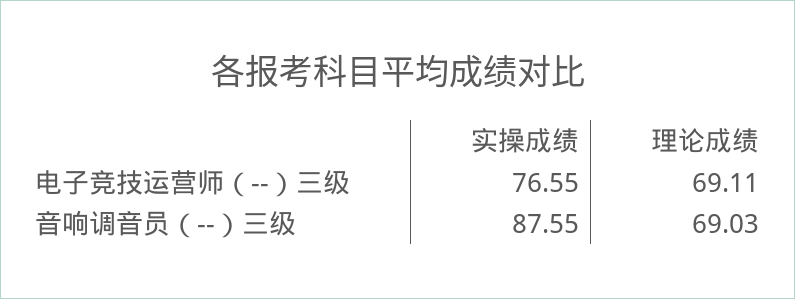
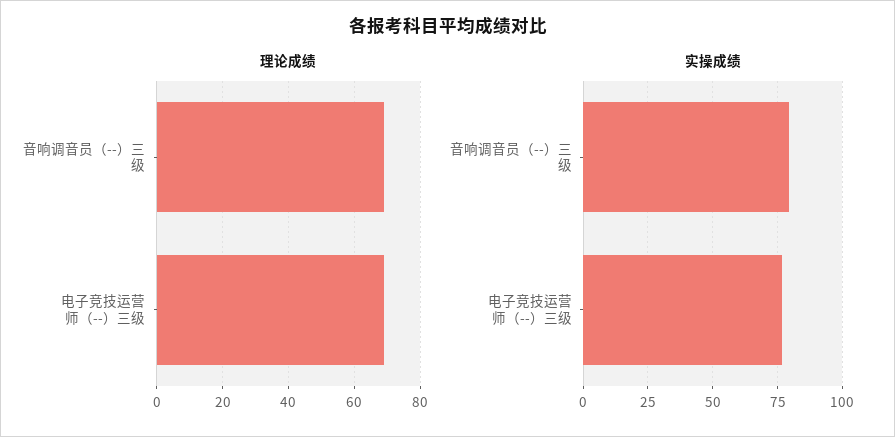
  {
    "实操成绩": {
      "电子竞技运营师（--）三级": 76.55,
-     "音响调音员（--）三级": 87.55
+     "音响调音员（--）三级": 80
    },
    "理论成绩": {
      "电子竞技运营师（--）三级": 69.11,
      "音响调音员（--）三级": 69.03
    }
  }

